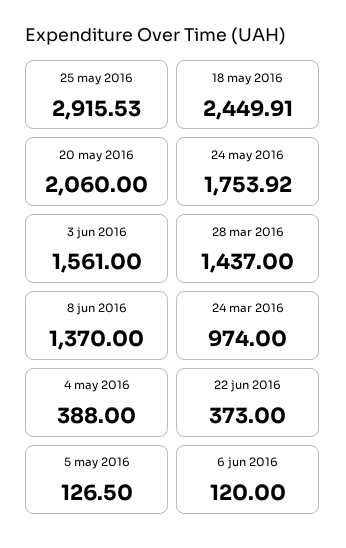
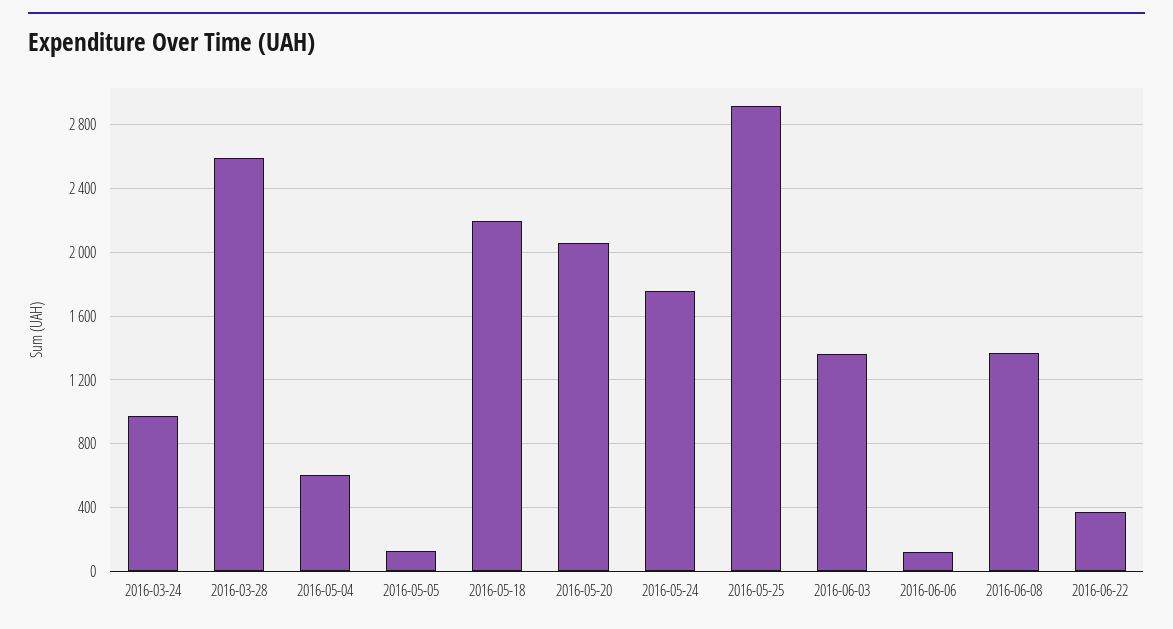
  {
    "25 may 2016": 2915.53,
-   "18 may 2016": 2449.91,
+   "18 may 2016": 2200,
    "20 may 2016": 2060,
    "24 may 2016": 1753.92,
-   "3 jun 2016": 1561,
+   "3 jun 2016": 1350,
-   "28 mar 2016": 1437,
+   "28 mar 2016": 2600,
    "8 jun 2016": 1370,
    "24 mar 2016": 974,
-   "4 may 2016": 388,
+   "4 may 2016": 600,
    "22 jun 2016": 373,
    "5 may 2016": 126.5,
    "6 jun 2016": 120
  }

